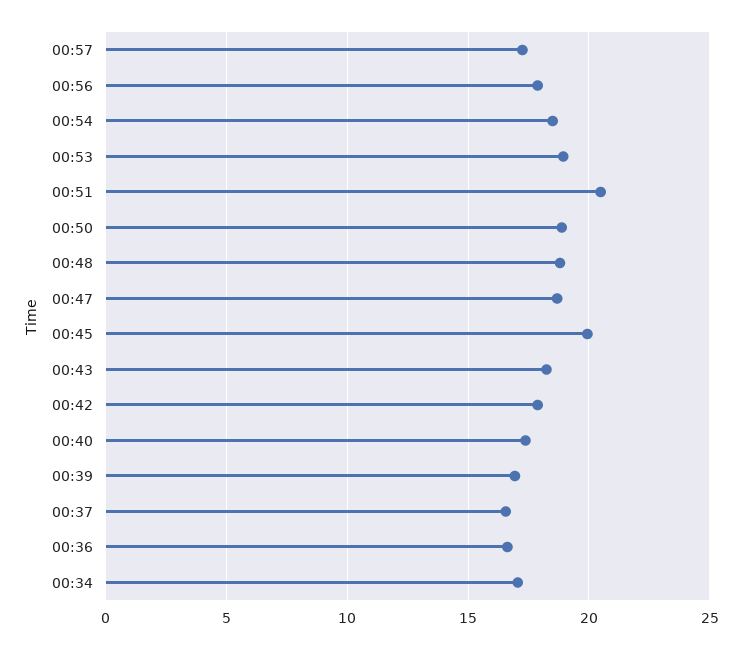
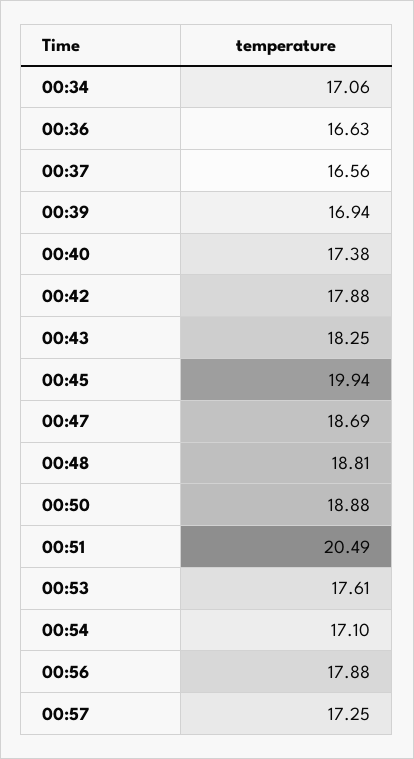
  {
    "00:57": 17.25,
    "00:56": 17.88,
-   "00:54": 18.5,
+   "00:54": 17.1,
-   "00:53": 19,
+   "00:53": 17.61,
    "00:51": 20.49,
    "00:50": 18.88,
    "00:48": 18.81,
    "00:47": 18.69,
    "00:45": 19.94,
    "00:43": 18.25,
    "00:42": 17.88,
    "00:40": 17.38,
    "00:39": 16.94,
    "00:37": 16.56,
    "00:36": 16.63,
    "00:34": 17.06
  }

